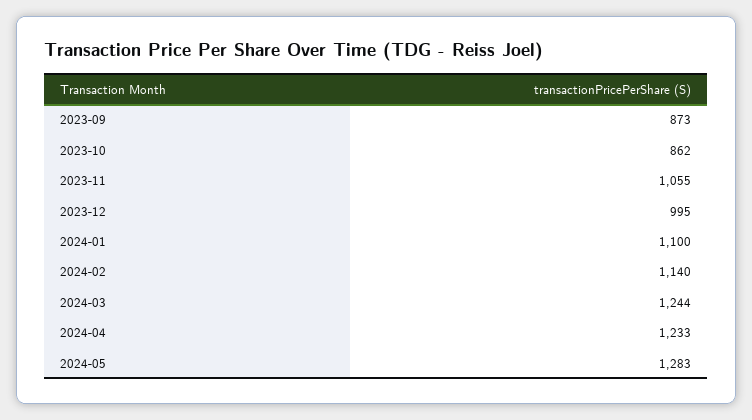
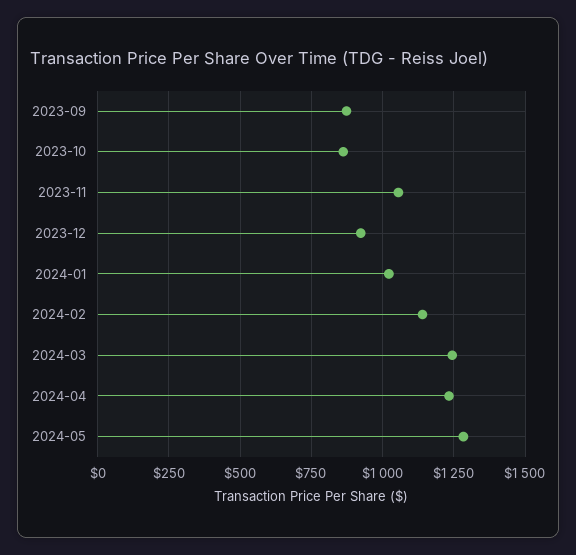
  {
    "2023-09": 873,
    "2023-10": 862,
    "2023-11": 1055,
-   "2023-12": 995,
+   "2023-12": 925,
-   "2024-01": 1100,
+   "2024-01": 1025,
    "2024-02": 1140,
    "2024-03": 1244,
    "2024-04": 1233,
    "2024-05": 1283
  }

